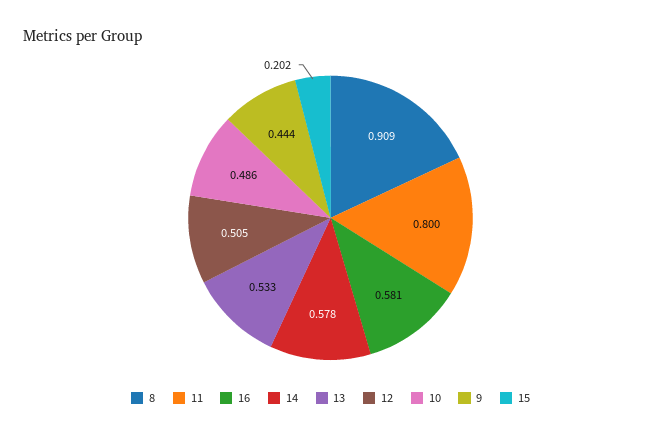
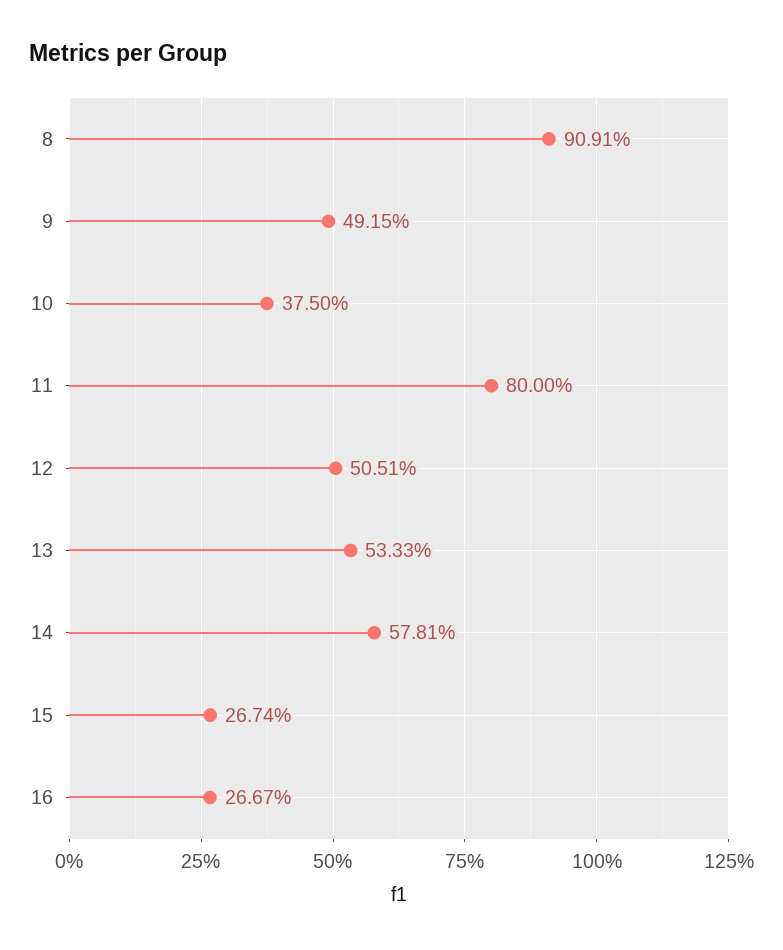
  {
    "8": 0.9091,
    "11": 0.8,
-   "16": 0.581,
+   "16": 0.2667,
    "14": 0.5781,
    "13": 0.5333,
    "12": 0.5051,
-   "10": 0.486,
+   "10": 0.375,
-   "9": 0.444,
+   "9": 0.4915,
-   "15": 0.202
+   "15": 0.2674
  }

